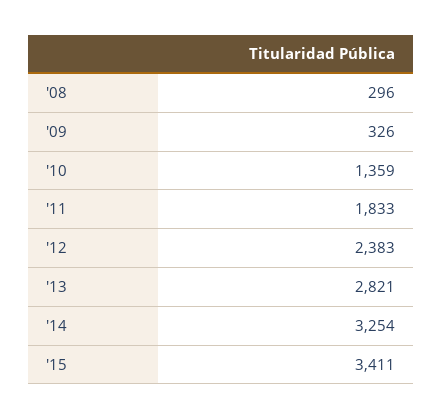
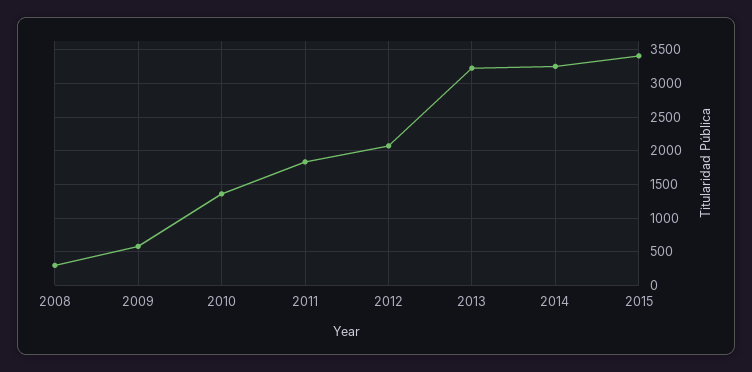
  {
    "'08": 296,
-   "'09": 326,
+   "'09": 600,
    "'10": 1359,
    "'11": 1833,
-   "'12": 2383,
+   "'12": 2100,
-   "'13": 2821,
+   "'13": 3200,
    "'14": 3254,
    "'15": 3411
  }

